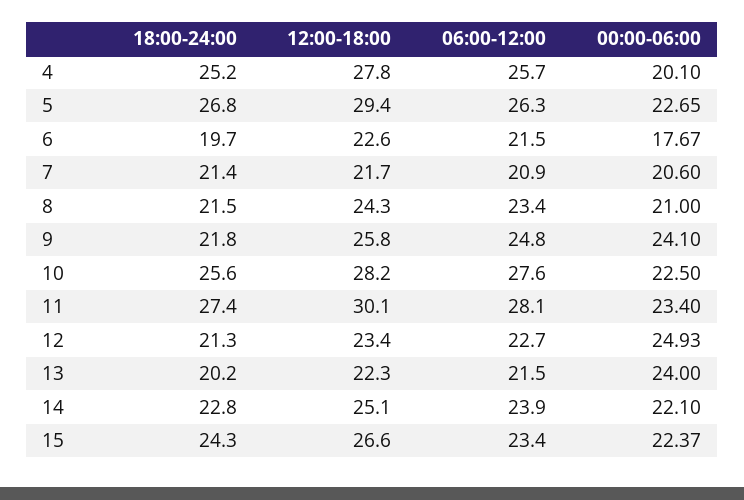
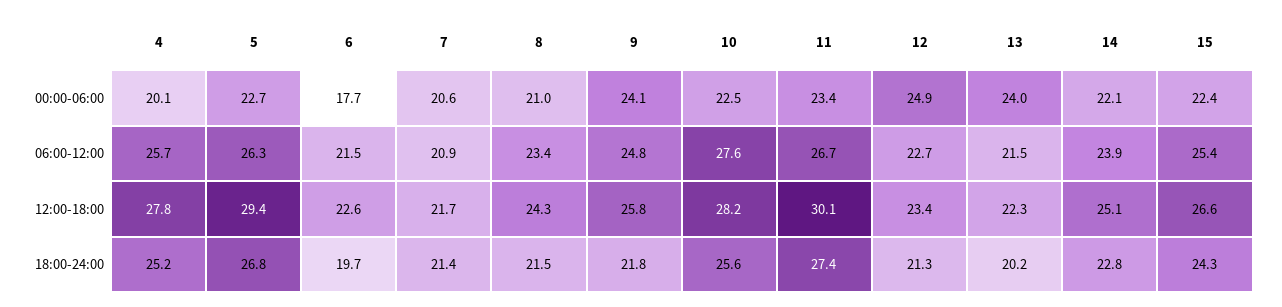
  {
    "18:00-24:00": {
      "4": 25.2,
      "5": 26.8,
      "6": 19.7,
      "7": 21.4,
      "8": 21.5,
      "9": 21.8,
      "10": 25.6,
      "11": 27.4,
      "12": 21.3,
      "13": 20.2,
      "14": 22.8,
      "15": 24.3
    },
    "12:00-18:00": {
      "4": 27.8,
      "5": 29.4,
      "6": 22.6,
      "7": 21.7,
      "8": 24.3,
      "9": 25.8,
      "10": 28.2,
      "11": 30.1,
      "12": 23.4,
      "13": 22.3,
      "14": 25.1,
      "15": 26.6
    },
    "06:00-12:00": {
      "4": 25.7,
      "5": 26.3,
      "6": 21.5,
      "7": 20.9,
      "8": 23.4,
      "9": 24.8,
      "10": 27.6,
-     "11": 28.1,
+     "11": 26.7,
      "12": 22.7,
      "13": 21.5,
      "14": 23.9,
-     "15": 23.4
+     "15": 25.4
    },
    "00:00-06:00": {
      "4": 20.1,
      "5": 22.65,
      "6": 17.67,
      "7": 20.6,
      "8": 21,
      "9": 24.1,
      "10": 22.5,
      "11": 23.4,
      "12": 24.93,
      "13": 24,
      "14": 22.1,
      "15": 22.37
    }
  }

